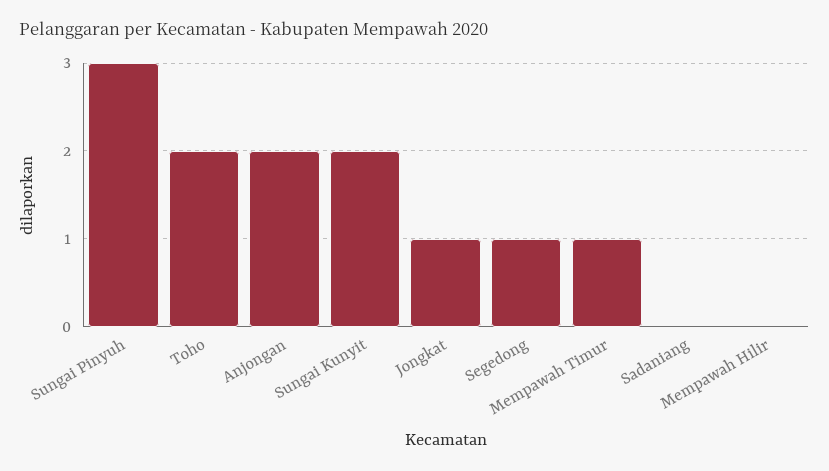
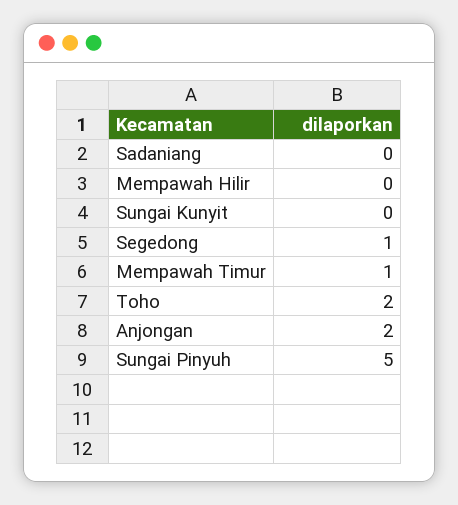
  {
-   "Sungai Pinyuh": 3,
+   "Sungai Pinyuh": 5,
    "Toho": 2,
    "Anjongan": 2,
-   "Sungai Kunyit": 2,
+   "Sungai Kunyit": 0,
-   "Jongkat": 1,
    "Segedong": 1,
    "Mempawah Timur": 1,
    "Sadaniang": 0,
    "Mempawah Hilir": 0
  }

